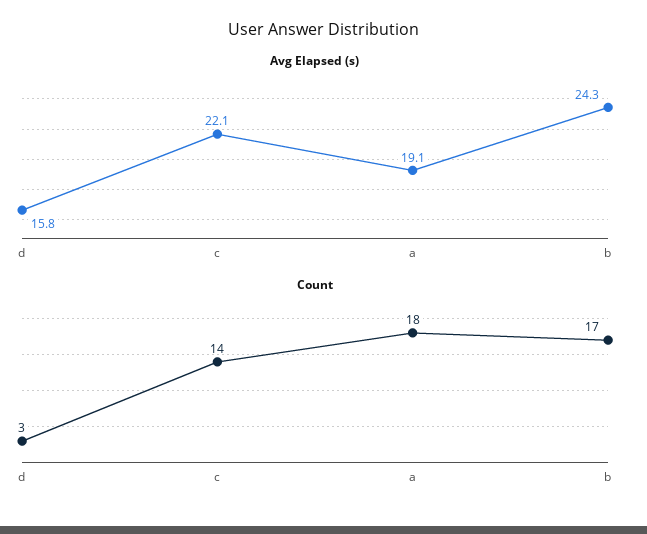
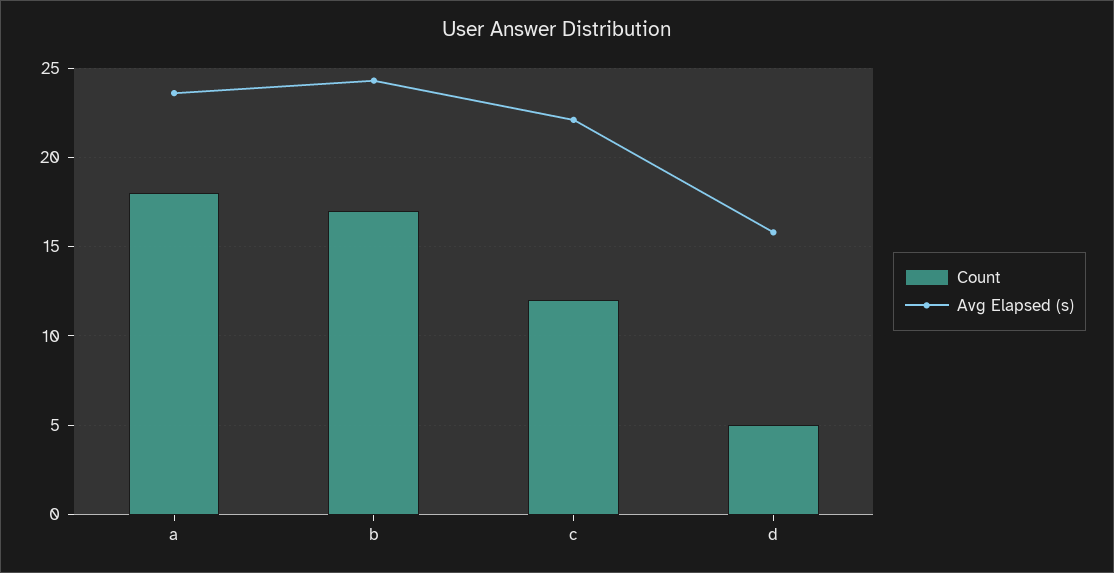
  {
    "Avg Elapsed (s)": {
      "d": 15.8,
      "c": 22.1,
-     "a": 19.1,
+     "a": 23.5,
      "b": 24.3
    },
    "Count": {
-     "d": 3,
+     "d": 5,
-     "c": 14,
+     "c": 12,
      "a": 18,
      "b": 17
    }
  }

